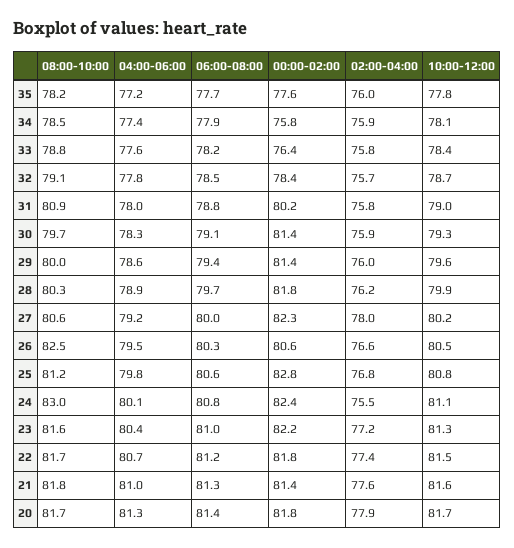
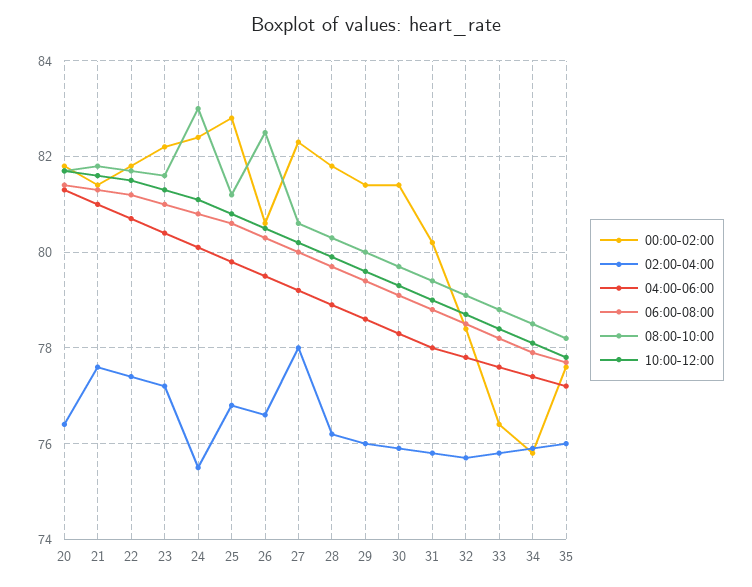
  {
    "08:00-10:00": {
      "35": 78.2,
      "34": 78.5,
      "33": 78.8,
      "32": 79.1,
-     "31": 80.9,
+     "31": 79.5,
      "30": 79.7,
      "29": 80,
      "28": 80.3,
      "27": 80.6,
      "26": 82.5,
      "25": 81.2,
      "24": 83,
      "23": 81.6,
      "22": 81.7,
      "21": 81.8,
      "20": 81.7
    },
    "04:00-06:00": {
      "35": 77.2,
      "34": 77.4,
      "33": 77.6,
      "32": 77.8,
      "31": 78,
      "30": 78.3,
      "29": 78.6,
      "28": 78.9,
      "27": 79.2,
      "26": 79.5,
      "25": 79.8,
      "24": 80.1,
      "23": 80.4,
      "22": 80.7,
      "21": 81,
      "20": 81.3
    },
    "06:00-08:00": {
      "35": 77.7,
      "34": 77.9,
      "33": 78.2,
      "32": 78.5,
      "31": 78.8,
      "30": 79.1,
      "29": 79.4,
      "28": 79.7,
      "27": 80,
      "26": 80.3,
      "25": 80.6,
      "24": 80.8,
      "23": 81,
      "22": 81.2,
      "21": 81.3,
      "20": 81.4
    },
    "00:00-02:00": {
      "35": 77.6,
      "34": 75.8,
      "33": 76.4,
      "32": 78.4,
      "31": 80.2,
      "30": 81.4,
      "29": 81.4,
      "28": 81.8,
      "27": 82.3,
      "26": 80.6,
      "25": 82.8,
      "24": 82.4,
      "23": 82.2,
      "22": 81.8,
      "21": 81.4,
      "20": 81.8
    },
    "02:00-04:00": {
      "35": 76,
      "34": 75.9,
      "33": 75.8,
      "32": 75.7,
      "31": 75.8,
      "30": 75.9,
      "29": 76,
      "28": 76.2,
      "27": 78,
      "26": 76.6,
      "25": 76.8,
      "24": 75.5,
      "23": 77.2,
      "22": 77.4,
      "21": 77.6,
-     "20": 77.9
+     "20": 76.5
    },
    "10:00-12:00": {
      "35": 77.8,
      "34": 78.1,
      "33": 78.4,
      "32": 78.7,
      "31": 79,
      "30": 79.3,
      "29": 79.6,
      "28": 79.9,
      "27": 80.2,
      "26": 80.5,
      "25": 80.8,
      "24": 81.1,
      "23": 81.3,
      "22": 81.5,
      "21": 81.6,
      "20": 81.7
    }
  }

